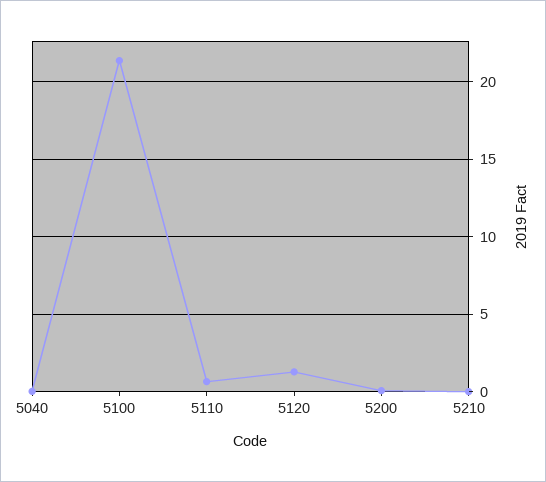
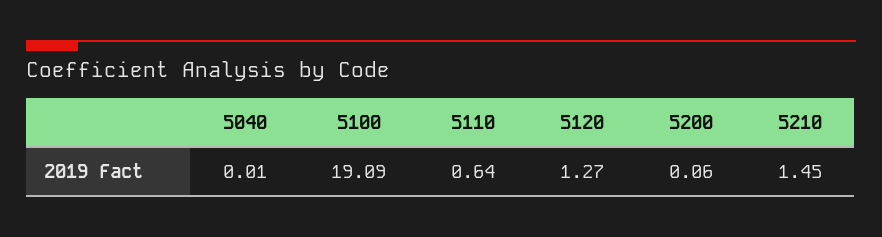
  {
    "5040": 0.01,
-   "5100": 21.5,
+   "5100": 19.09,
    "5110": 0.64,
    "5120": 1.27,
    "5200": 0.06,
-   "5210": 0
+   "5210": 1.45
  }

